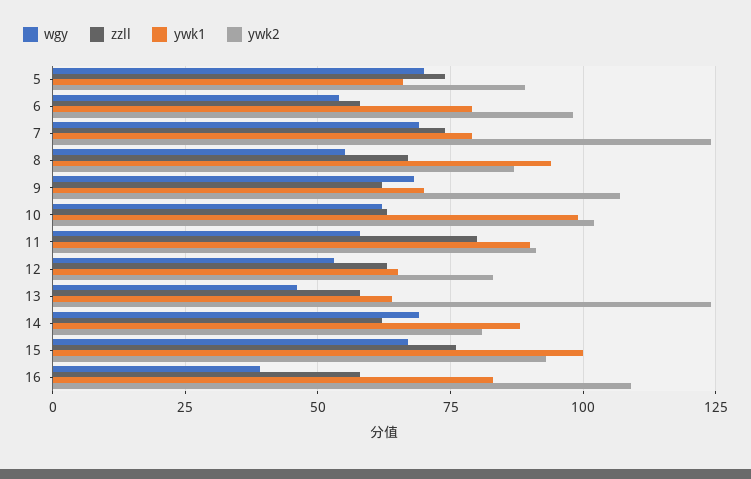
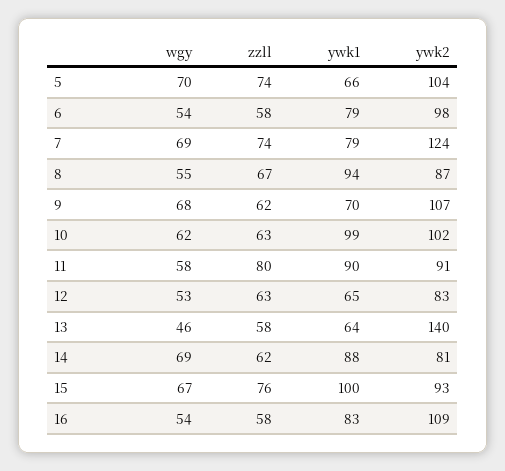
  {
    "wgy": {
      "5": 70,
      "6": 54,
      "7": 69,
      "8": 55,
      "9": 68,
      "10": 62,
      "11": 58,
      "12": 53,
      "13": 46,
      "14": 69,
      "15": 67,
-     "16": 40
+     "16": 54
    },
    "zzll": {
      "5": 74,
      "6": 58,
      "7": 74,
      "8": 67,
      "9": 62,
      "10": 63,
      "11": 80,
      "12": 63,
      "13": 58,
      "14": 62,
      "15": 76,
      "16": 58
    },
    "ywk1": {
      "5": 66,
      "6": 79,
      "7": 79,
      "8": 94,
      "9": 70,
      "10": 99,
      "11": 90,
      "12": 65,
      "13": 64,
      "14": 88,
      "15": 100,
      "16": 83
    },
    "ywk2": {
-     "5": 90,
+     "5": 104,
      "6": 98,
      "7": 124,
      "8": 87,
      "9": 107,
      "10": 102,
      "11": 91,
      "12": 83,
-     "13": 125,
+     "13": 140,
      "14": 81,
      "15": 93,
      "16": 109
    }
  }

